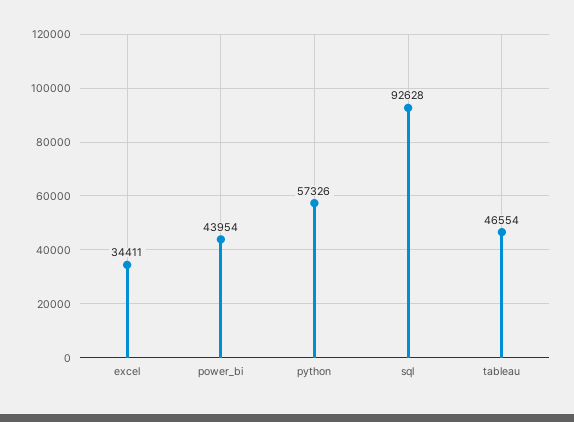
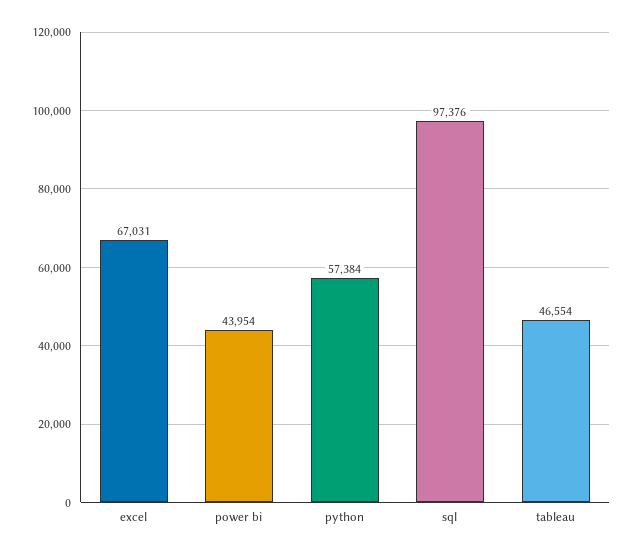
  {
-   "excel": 34411,
+   "excel": 67031,
    "power_bi": 43954,
-   "python": 57326,
+   "python": 57384,
-   "sql": 92628,
+   "sql": 97376,
    "tableau": 46554
  }

